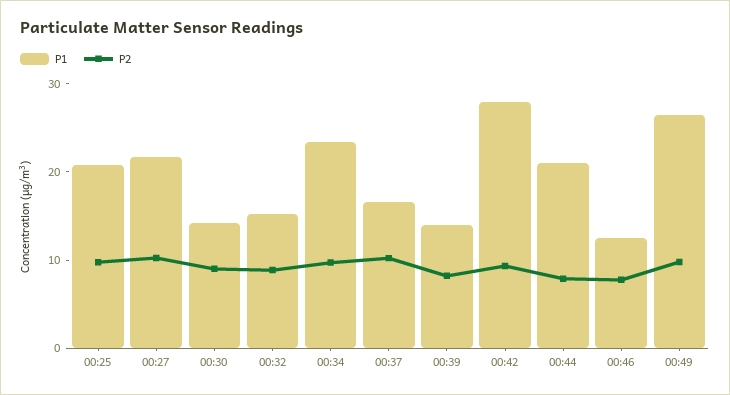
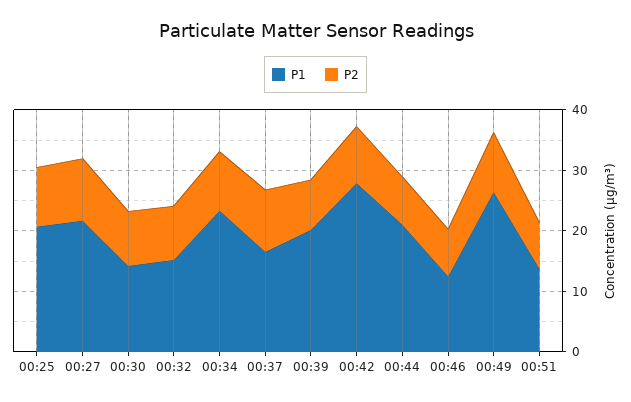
  {
    "P1": {
      "00:25": 20,
      "00:27": 22,
      "00:30": 14,
      "00:32": 16,
      "00:34": 24,
      "00:37": 16,
-     "00:39": 14,
+     "00:39": 20,
      "00:42": 28,
      "00:44": 22,
      "00:46": 12,
-     "00:49": 26
+     "00:49": 26,
+     "00:51": 14
    },
    "P2": {
      "00:25": 10,
      "00:27": 10,
      "00:30": 10,
      "00:32": 8,
      "00:34": 10,
      "00:37": 10,
      "00:39": 8,
      "00:42": 10,
      "00:44": 8,
      "00:46": 8,
-     "00:49": 10
+     "00:49": 10,
+     "00:51": 8
    }
  }

